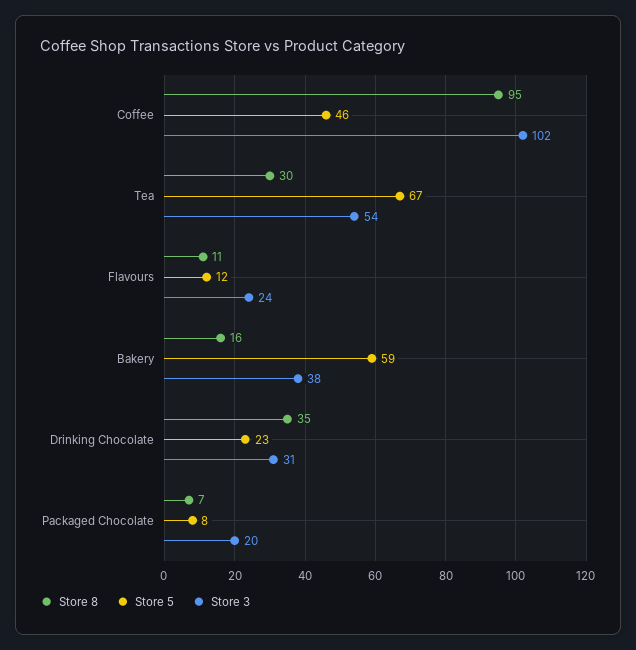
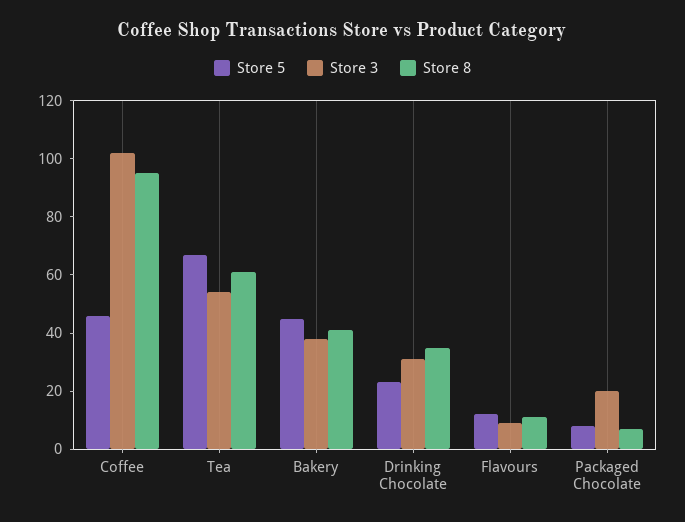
  {
    "Store 8": {
      "Coffee": 95,
-     "Tea": 30,
+     "Tea": 60,
      "Flavours": 11,
-     "Bakery": 16,
+     "Bakery": 40,
      "Drinking Chocolate": 35,
      "Packaged Chocolate": 7
    },
    "Store 5": {
      "Coffee": 46,
      "Tea": 67,
      "Flavours": 12,
-     "Bakery": 59,
+     "Bakery": 45,
      "Drinking Chocolate": 23,
      "Packaged Chocolate": 8
    },
    "Store 3": {
      "Coffee": 102,
      "Tea": 54,
-     "Flavours": 24,
+     "Flavours": 10,
      "Bakery": 38,
      "Drinking Chocolate": 31,
      "Packaged Chocolate": 20
    }
  }

